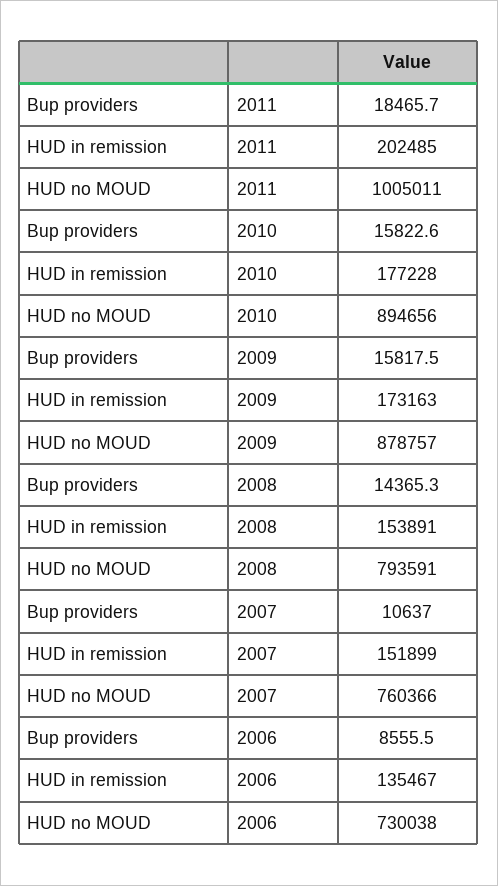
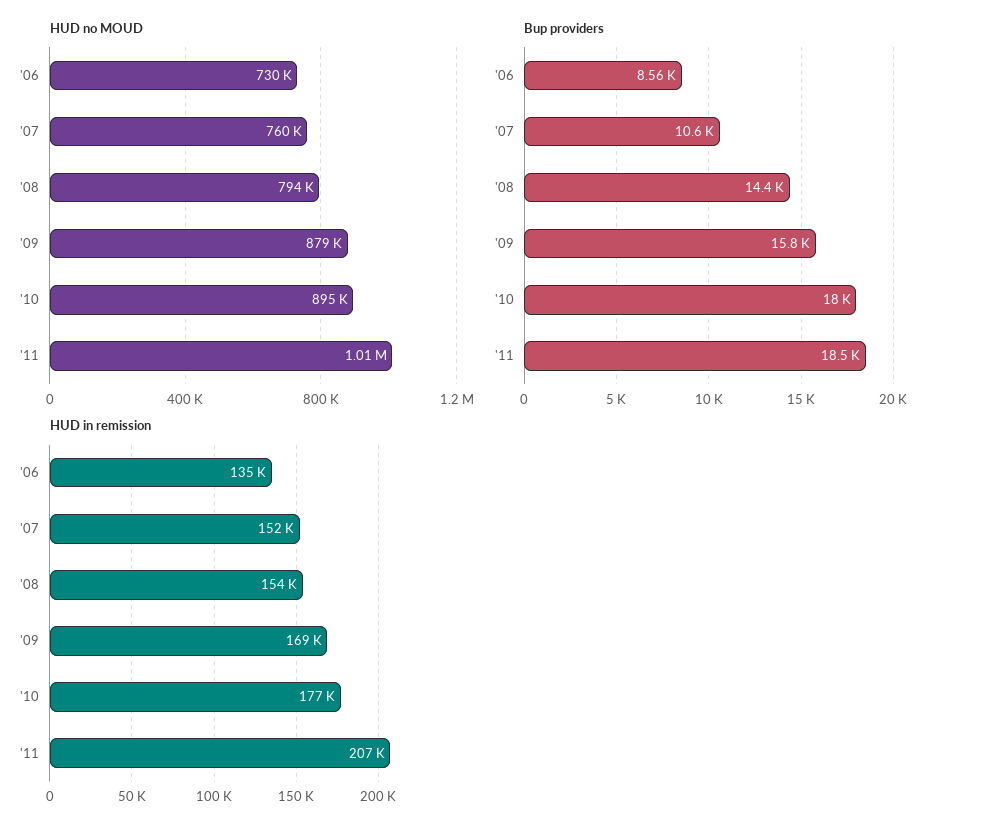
  {
    "Bup providers": {
      "2011": 18465.7,
-     "2010": 15822.6,
+     "2010": 18000,
      "2009": 15817.5,
      "2008": 14365.3,
      "2007": 10637,
      "2006": 8555.5
    },
    "HUD in remission": {
-     "2011": 202485,
+     "2011": 207000,
      "2010": 177228,
-     "2009": 173163,
+     "2009": 169000,
      "2008": 153891,
      "2007": 151899,
      "2006": 135467
    },
    "HUD no MOUD": {
      "2011": 1005011,
      "2010": 894656,
      "2009": 878757,
      "2008": 793591,
      "2007": 760366,
      "2006": 730038
    }
  }

